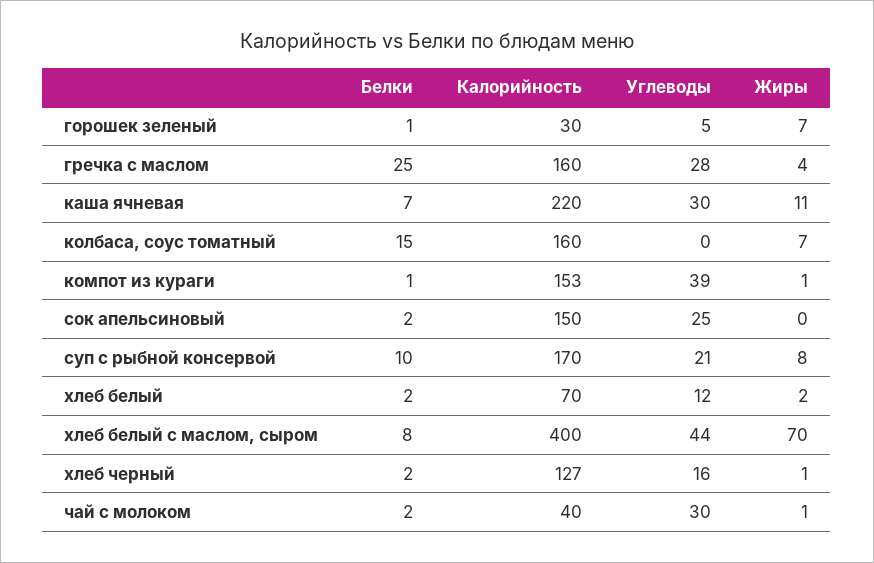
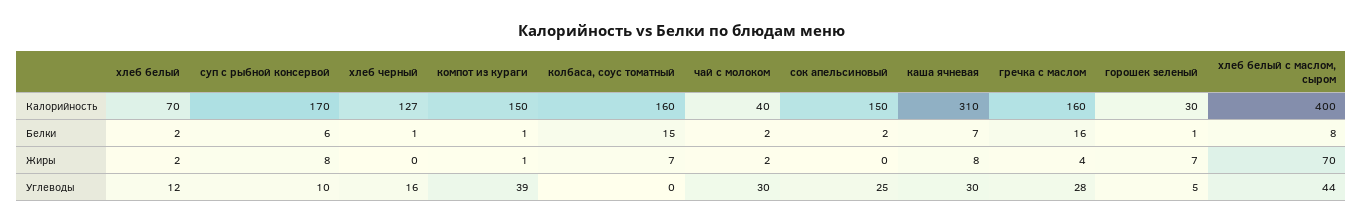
  {
    "Белки": {
      "горошек зеленый": 1,
-     "гречка с маслом": 25,
+     "гречка с маслом": 16,
      "каша ячневая": 7,
      "колбаса, соус томатный": 15,
      "компот из кураги": 1,
      "сок апельсиновый": 2,
-     "суп с рыбной консервой": 10,
+     "суп с рыбной консервой": 6,
      "хлеб белый": 2,
      "хлеб белый с маслом, сыром": 8,
-     "хлеб черный": 2,
+     "хлеб черный": 1,
      "чай с молоком": 2
    },
    "Калорийность": {
      "горошек зеленый": 30,
      "гречка с маслом": 160,
-     "каша ячневая": 220,
+     "каша ячневая": 310,
      "колбаса, соус томатный": 160,
-     "компот из кураги": 153,
+     "компот из кураги": 150,
      "сок апельсиновый": 150,
      "суп с рыбной консервой": 170,
      "хлеб белый": 70,
      "хлеб белый с маслом, сыром": 400,
      "хлеб черный": 127,
      "чай с молоком": 40
    },
    "Углеводы": {
      "горошек зеленый": 5,
      "гречка с маслом": 28,
      "каша ячневая": 30,
      "колбаса, соус томатный": 0,
      "компот из кураги": 39,
      "сок апельсиновый": 25,
-     "суп с рыбной консервой": 21,
+     "суп с рыбной консервой": 10,
      "хлеб белый": 12,
      "хлеб белый с маслом, сыром": 44,
      "хлеб черный": 16,
      "чай с молоком": 30
    },
    "Жиры": {
      "горошек зеленый": 7,
      "гречка с маслом": 4,
-     "каша ячневая": 11,
+     "каша ячневая": 8,
      "колбаса, соус томатный": 7,
      "компот из кураги": 1,
      "сок апельсиновый": 0,
      "суп с рыбной консервой": 8,
      "хлеб белый": 2,
      "хлеб белый с маслом, сыром": 70,
-     "хлеб черный": 1,
+     "хлеб черный": 0,
-     "чай с молоком": 1
+     "чай с молоком": 2
    }
  }

